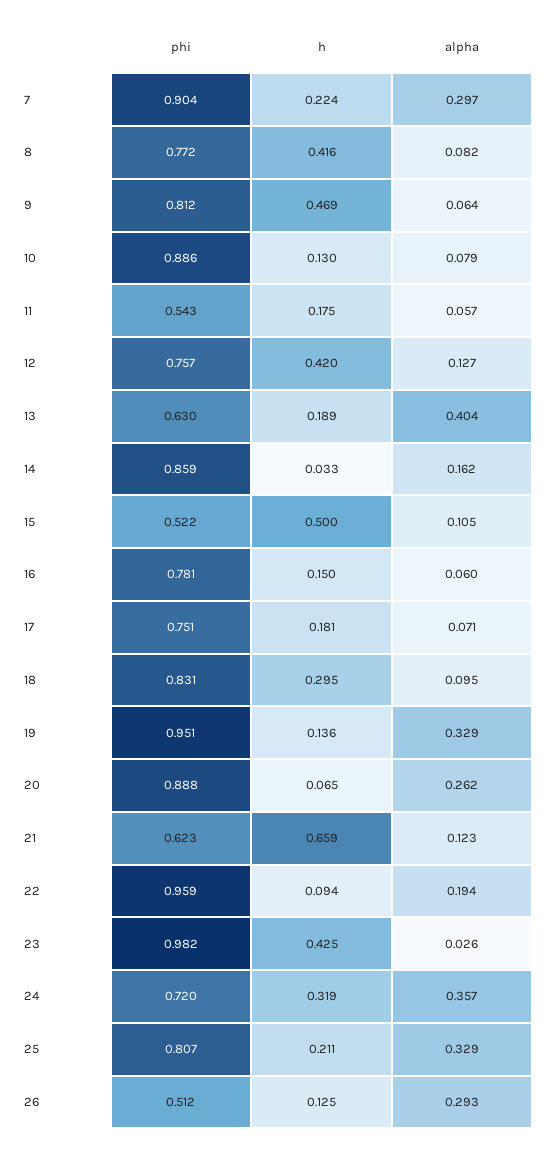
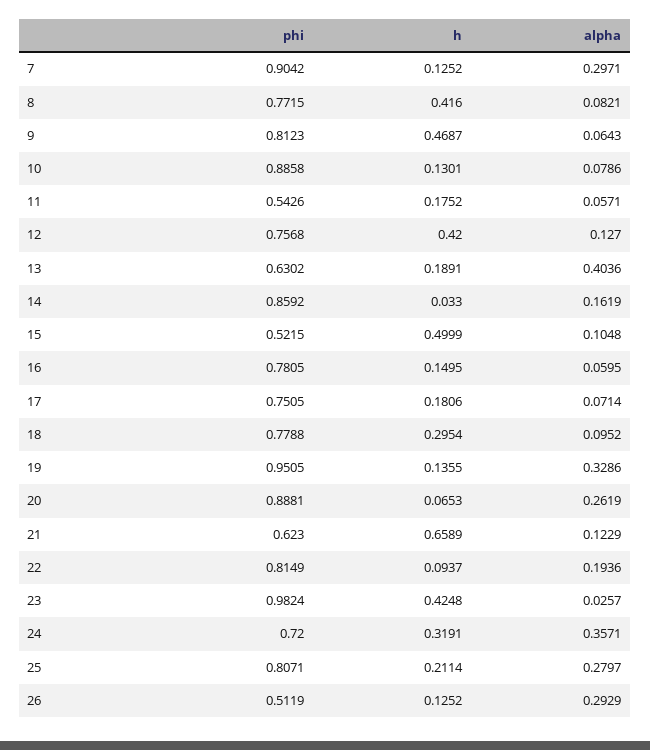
  {
    "phi": {
      "7": 0.9042,
      "8": 0.7715,
      "9": 0.8123,
      "10": 0.8858,
      "11": 0.5426,
      "12": 0.7568,
      "13": 0.6302,
      "14": 0.8592,
      "15": 0.5215,
      "16": 0.7805,
      "17": 0.7505,
-     "18": 0.831,
+     "18": 0.7788,
      "19": 0.9505,
      "20": 0.8881,
      "21": 0.623,
-     "22": 0.959,
+     "22": 0.8149,
      "23": 0.9824,
      "24": 0.72,
      "25": 0.8071,
      "26": 0.5119
    },
    "h": {
-     "7": 0.224,
+     "7": 0.1252,
      "8": 0.416,
      "9": 0.4687,
      "10": 0.1301,
      "11": 0.1752,
      "12": 0.42,
      "13": 0.1891,
      "14": 0.033,
      "15": 0.4999,
      "16": 0.1495,
      "17": 0.1806,
      "18": 0.2954,
      "19": 0.1355,
      "20": 0.0653,
      "21": 0.6589,
      "22": 0.0937,
      "23": 0.4248,
      "24": 0.3191,
      "25": 0.2114,
      "26": 0.1252
    },
    "alpha": {
      "7": 0.2971,
      "8": 0.0821,
      "9": 0.0643,
      "10": 0.0786,
      "11": 0.0571,
      "12": 0.127,
      "13": 0.4036,
      "14": 0.1619,
      "15": 0.1048,
      "16": 0.0595,
      "17": 0.0714,
      "18": 0.0952,
      "19": 0.3286,
      "20": 0.2619,
      "21": 0.1229,
      "22": 0.1936,
      "23": 0.0257,
      "24": 0.3571,
-     "25": 0.329,
+     "25": 0.2797,
      "26": 0.2929
    }
  }

